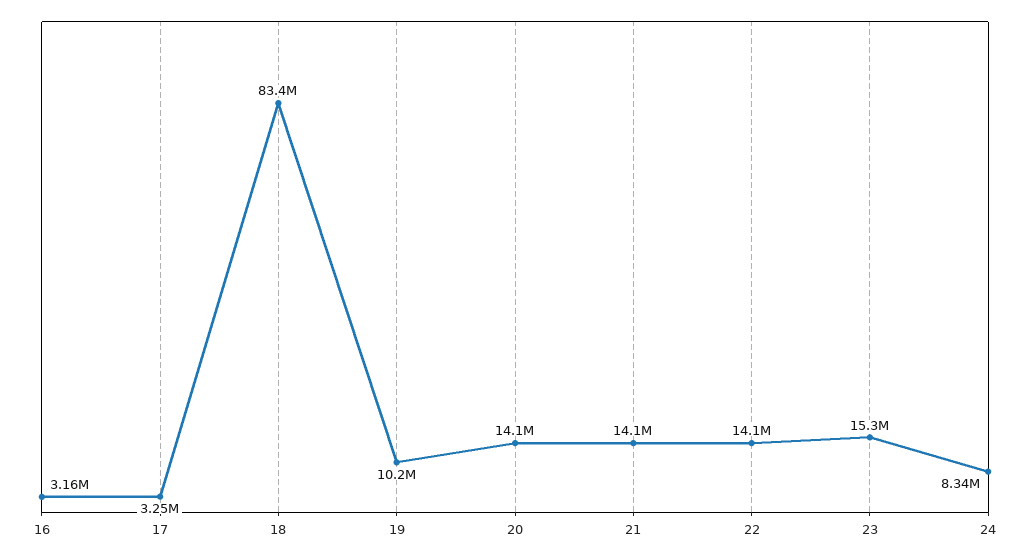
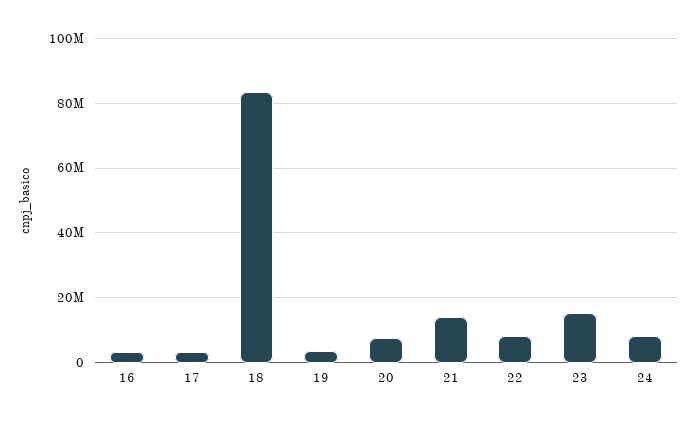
  {
    "16": 3160000,
    "17": 3250000,
    "18": 83400000,
-   "19": 10200000,
+   "19": 4000000,
-   "20": 14100000,
+   "20": 8000000,
    "21": 14100000,
-   "22": 14100000,
+   "22": 8000000,
    "23": 15300000,
    "24": 8340000
  }

